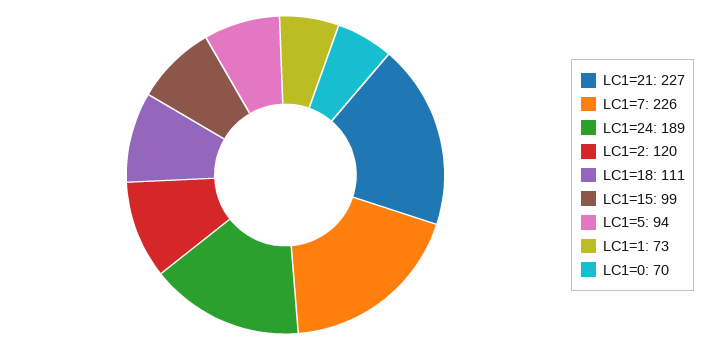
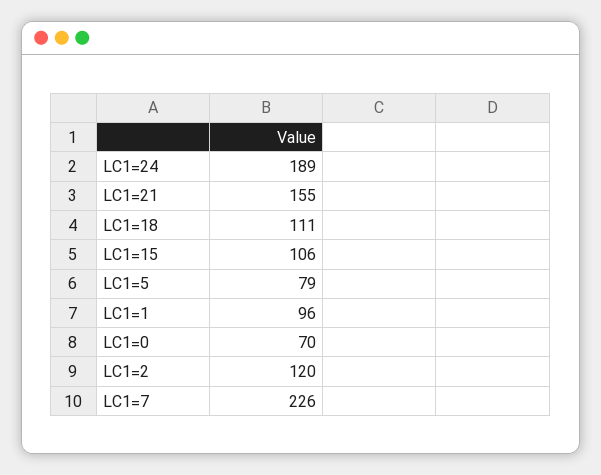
  {
-   "LC1=21": 227,
+   "LC1=21": 155,
    "LC1=7": 226,
    "LC1=24": 189,
    "LC1=2": 120,
    "LC1=18": 111,
-   "LC1=15": 99,
+   "LC1=15": 106,
-   "LC1=5": 94,
+   "LC1=5": 79,
-   "LC1=1": 73,
+   "LC1=1": 96,
    "LC1=0": 70
  }

